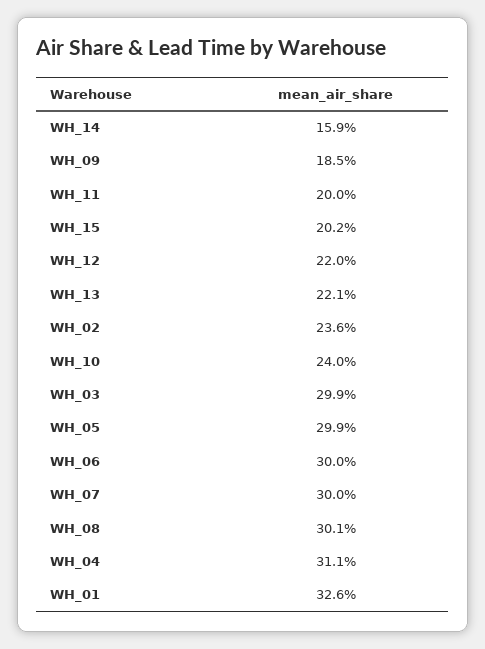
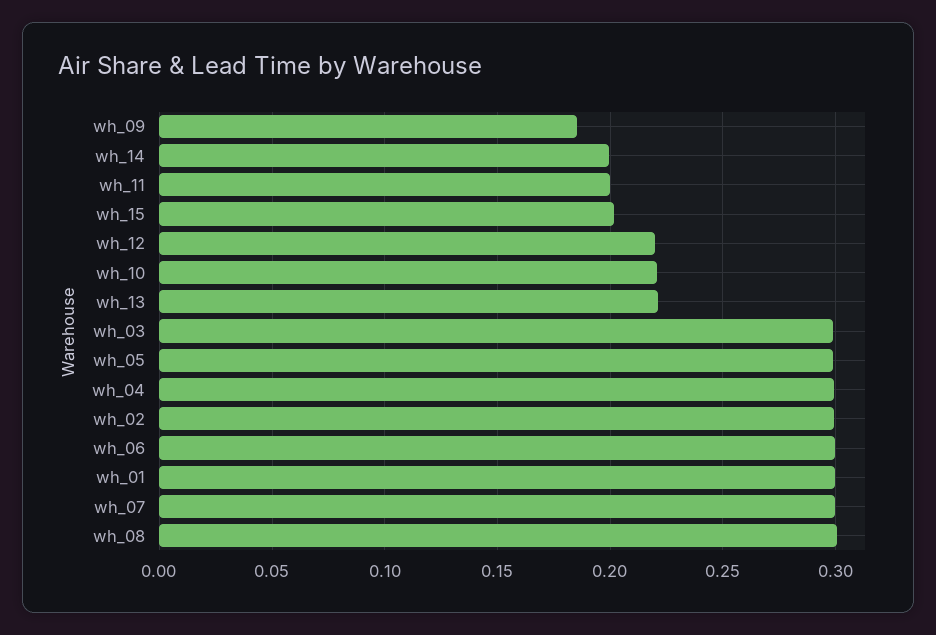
  {
-   "WH_14": 0.159,
+   "WH_14": 0.2,
    "WH_09": 0.185,
    "WH_11": 0.2,
    "WH_15": 0.202,
    "WH_12": 0.22,
    "WH_13": 0.221,
-   "WH_02": 0.236,
+   "WH_02": 0.3,
-   "WH_10": 0.24,
+   "WH_10": 0.22,
    "WH_03": 0.299,
    "WH_05": 0.299,
    "WH_06": 0.3,
    "WH_07": 0.3,
    "WH_08": 0.301,
-   "WH_04": 0.311,
+   "WH_04": 0.3,
-   "WH_01": 0.326
+   "WH_01": 0.3
  }

